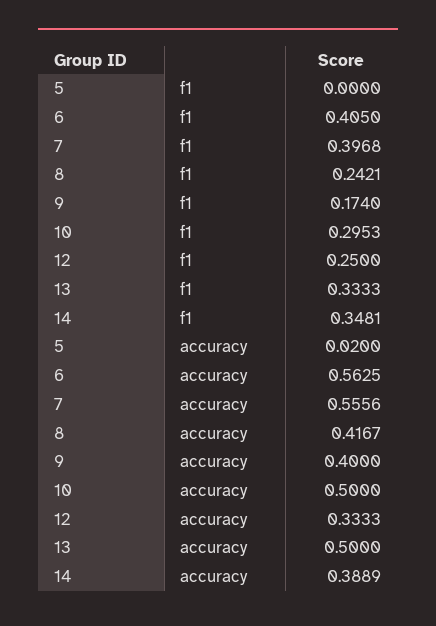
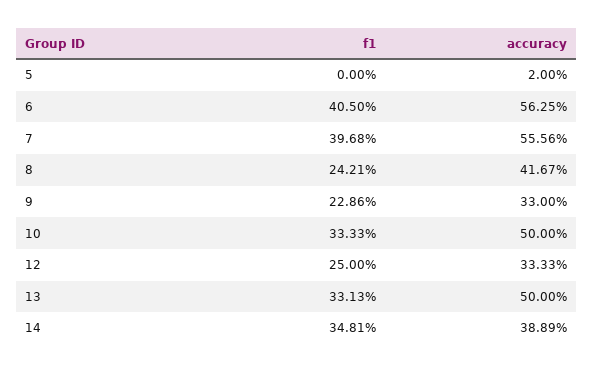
  {
    "5": {
      "f1": 0,
      "accuracy": 0.02
    },
    "6": {
      "f1": 0.405,
      "accuracy": 0.5625
    },
    "7": {
      "f1": 0.3968,
      "accuracy": 0.5556
    },
    "8": {
      "f1": 0.2421,
      "accuracy": 0.4167
    },
    "9": {
-     "f1": 0.174,
+     "f1": 0.2286,
-     "accuracy": 0.4
+     "accuracy": 0.33
    },
    "10": {
-     "f1": 0.2953,
+     "f1": 0.3333,
      "accuracy": 0.5
    },
    "12": {
      "f1": 0.25,
      "accuracy": 0.3333
    },
    "13": {
-     "f1": 0.3333,
+     "f1": 0.3313,
      "accuracy": 0.5
    },
    "14": {
      "f1": 0.3481,
      "accuracy": 0.3889
    }
  }

